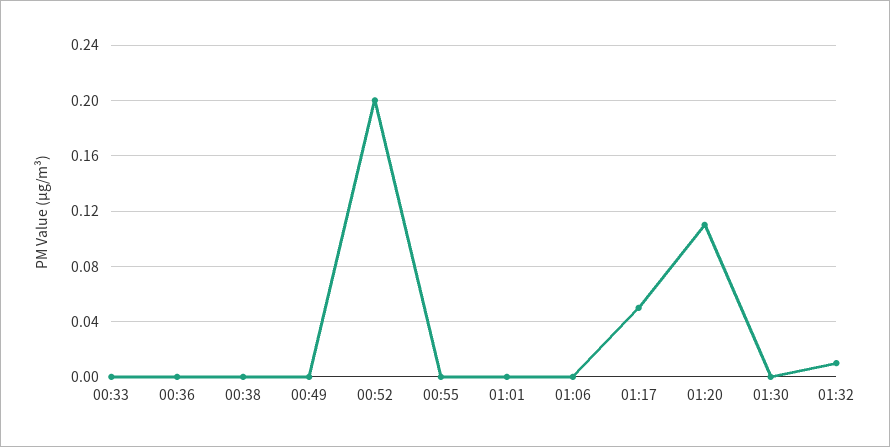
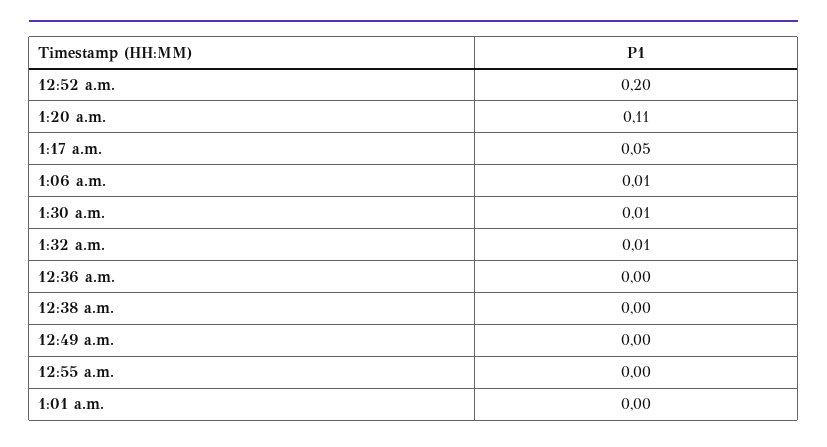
  {
-   "00:33": 0,
    "00:36": 0,
    "00:38": 0,
    "00:49": 0,
    "00:52": 0.2,
    "00:55": 0,
    "01:01": 0,
-   "01:06": 0,
+   "01:06": 0.01,
    "01:17": 0.05,
    "01:20": 0.11,
-   "01:30": 0,
+   "01:30": 0.01,
    "01:32": 0.01
  }

